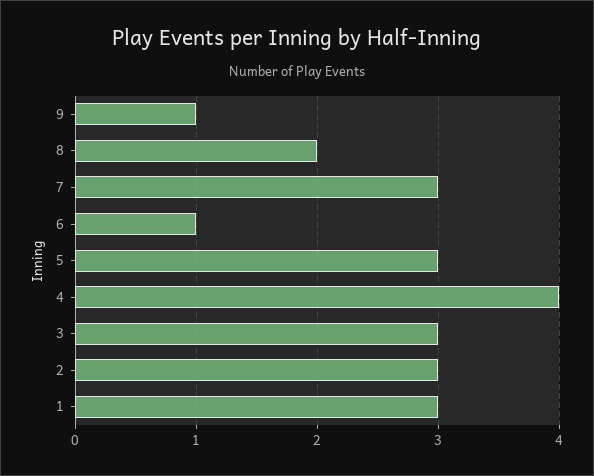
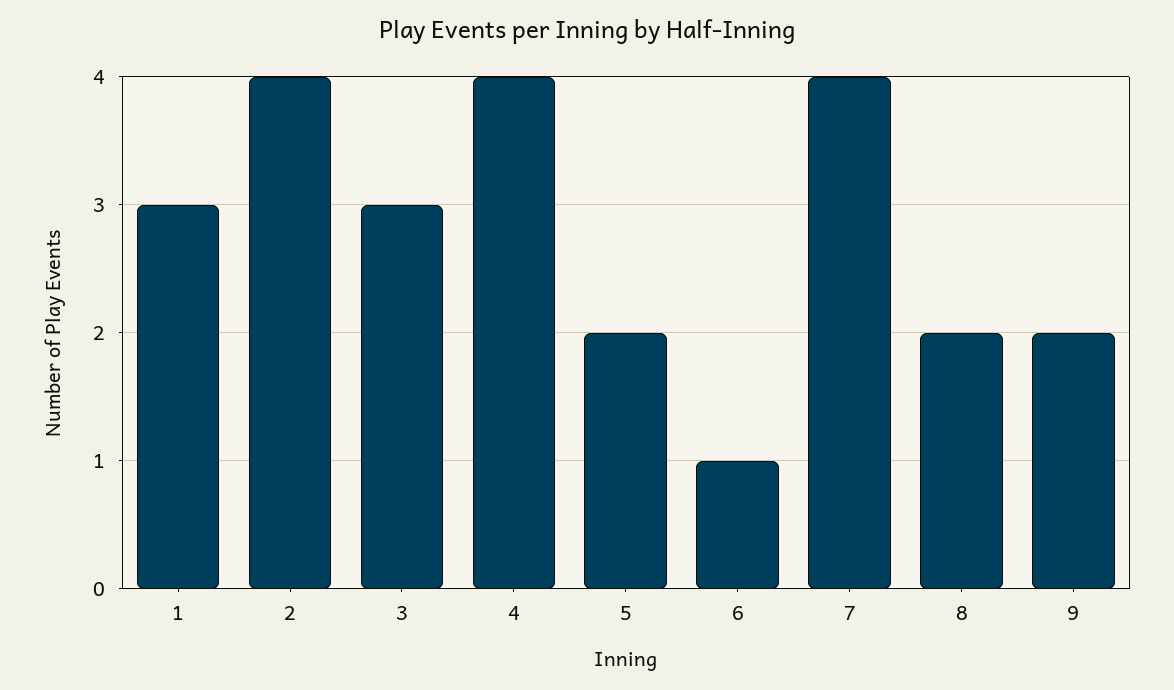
  {
-   "9": 1,
+   "9": 2,
    "8": 2,
-   "7": 3,
+   "7": 4,
    "6": 1,
-   "5": 3,
+   "5": 2,
    "4": 4,
    "3": 3,
-   "2": 3,
+   "2": 4,
    "1": 3
  }

